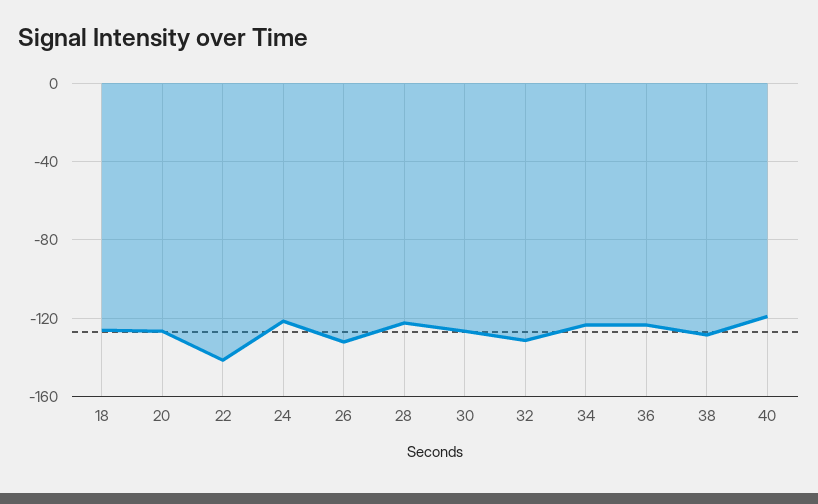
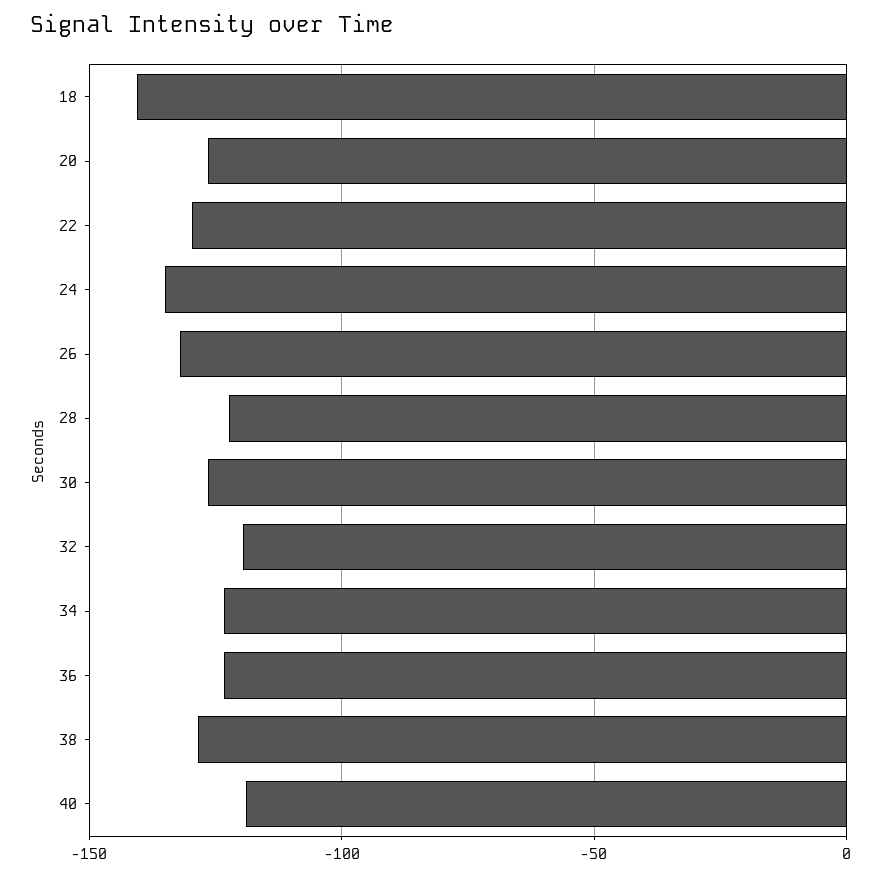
  {
-   "18": -125,
+   "18": -140,
    "20": -125,
-   "22": -140,
+   "22": -130,
-   "24": -120,
+   "24": -135,
    "26": -130,
    "28": -120,
    "30": -125,
-   "32": -130,
+   "32": -120,
    "34": -125,
    "36": -125,
    "38": -130,
    "40": -120
  }

